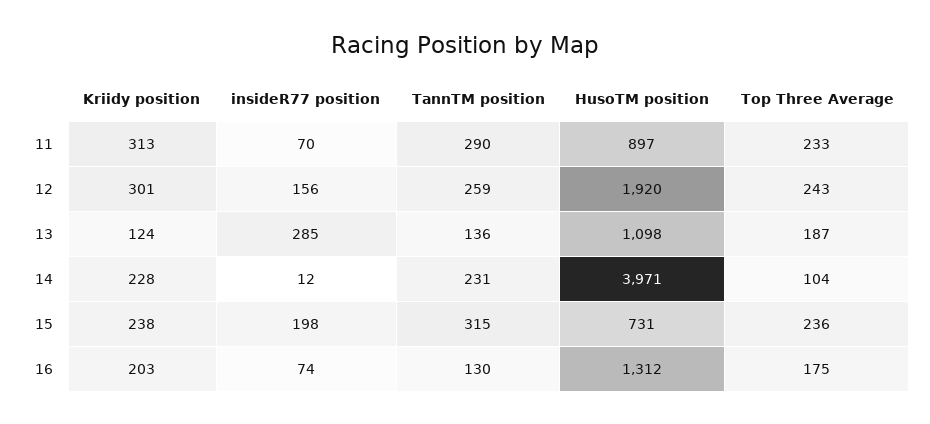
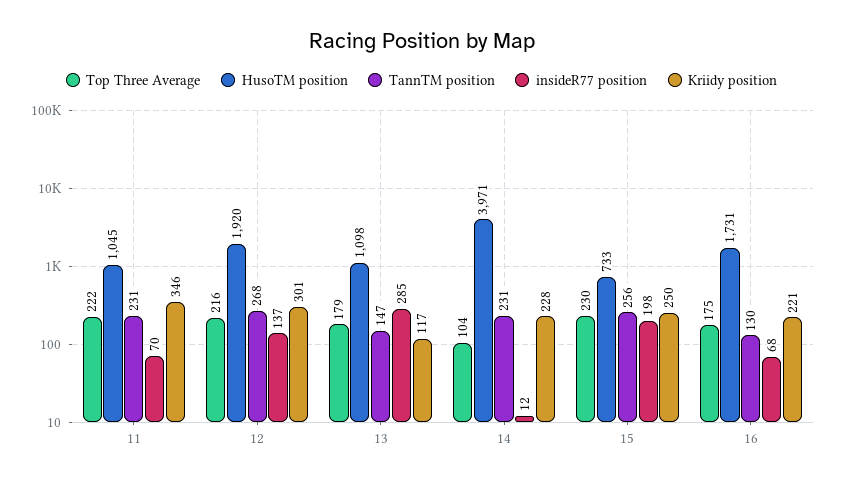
  {
    "Kriidy position": {
-     "11": 313,
+     "11": 346,
      "12": 301,
-     "13": 124,
+     "13": 117,
      "14": 228,
-     "15": 238,
+     "15": 250,
-     "16": 203
+     "16": 221
    },
    "insideR77 position": {
      "11": 70,
-     "12": 156,
+     "12": 137,
      "13": 285,
      "14": 12,
      "15": 198,
-     "16": 74
+     "16": 68
    },
    "TannTM position": {
-     "11": 290,
+     "11": 231,
-     "12": 259,
+     "12": 268,
-     "13": 136,
+     "13": 147,
      "14": 231,
-     "15": 315,
+     "15": 256,
      "16": 130
    },
    "HusoTM position": {
-     "11": 897,
+     "11": 1045,
      "12": 1920,
      "13": 1098,
      "14": 3971,
-     "15": 731,
+     "15": 733,
-     "16": 1312
+     "16": 1731
    },
    "Top Three Average": {
-     "11": 233,
+     "11": 222,
-     "12": 243,
+     "12": 216,
-     "13": 187,
+     "13": 179,
      "14": 104,
-     "15": 236,
+     "15": 230,
      "16": 175
    }
  }

